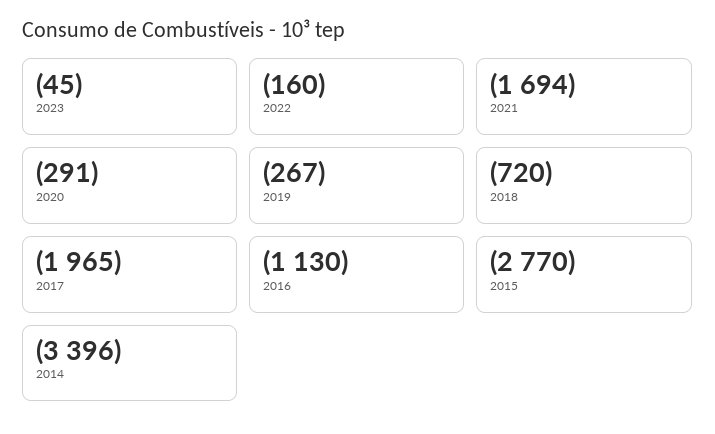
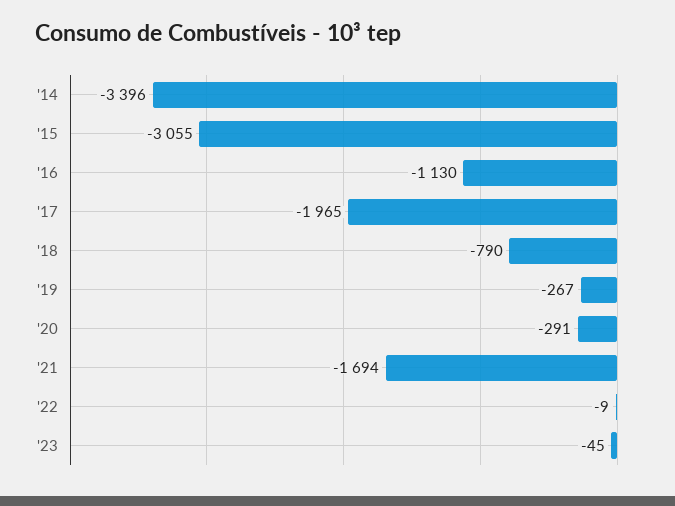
  {
    "2023": -45,
-   "2022": -160,
+   "2022": -9,
    "2021": -1694,
    "2020": -291,
    "2019": -267,
-   "2018": -720,
+   "2018": -790,
    "2017": -1965,
    "2016": -1130,
-   "2015": -2770,
+   "2015": -3055,
    "2014": -3396
  }

